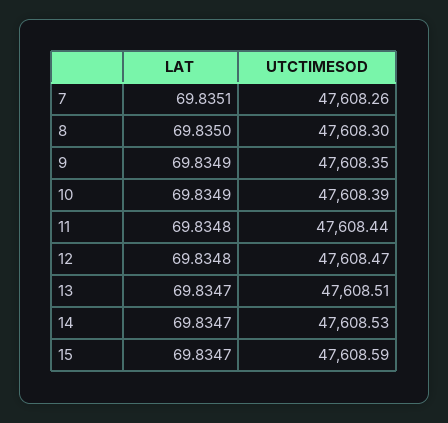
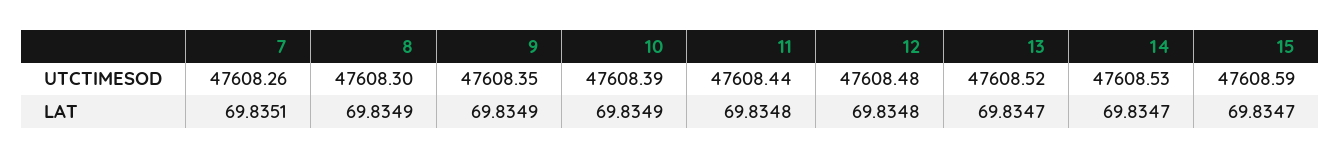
  {
    "LAT": {
      "7": 69.8351,
-     "8": 69.835,
+     "8": 69.8349,
      "9": 69.8349,
      "10": 69.8349,
      "11": 69.8348,
      "12": 69.8348,
      "13": 69.8347,
      "14": 69.8347,
      "15": 69.8347
    },
    "UTCTIMESOD": {
      "7": 47608.26,
      "8": 47608.3,
      "9": 47608.35,
      "10": 47608.39,
      "11": 47608.44,
-     "12": 47608.47,
+     "12": 47608.48,
-     "13": 47608.51,
+     "13": 47608.52,
      "14": 47608.53,
      "15": 47608.59
    }
  }

